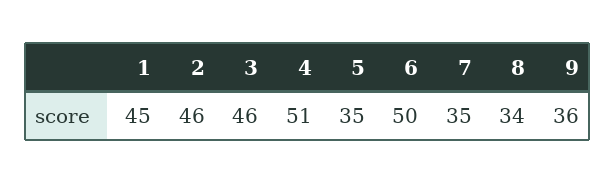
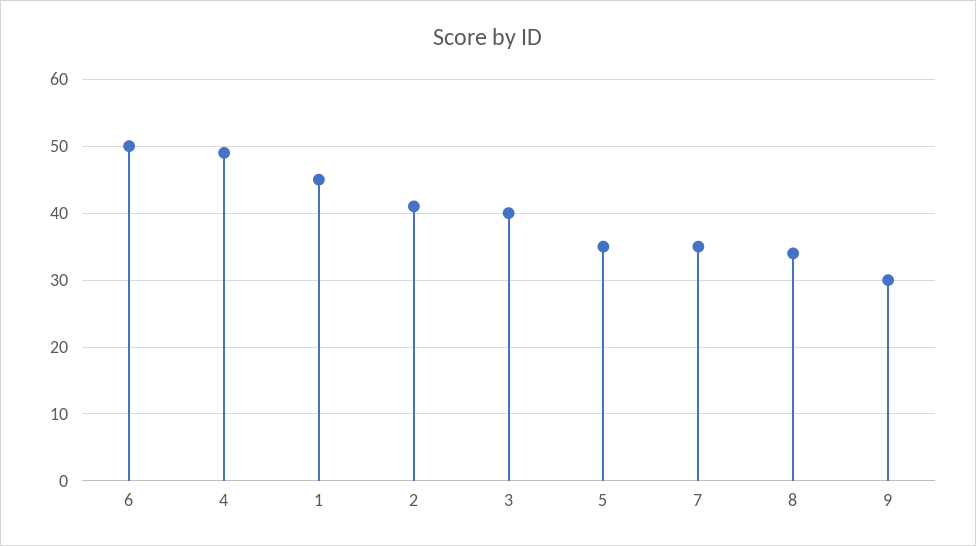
  {
    "1": 45,
-   "2": 46,
+   "2": 41,
-   "3": 46,
+   "3": 40,
-   "4": 51,
+   "4": 49,
    "5": 35,
    "6": 50,
    "7": 35,
    "8": 34,
-   "9": 36
+   "9": 30
  }

